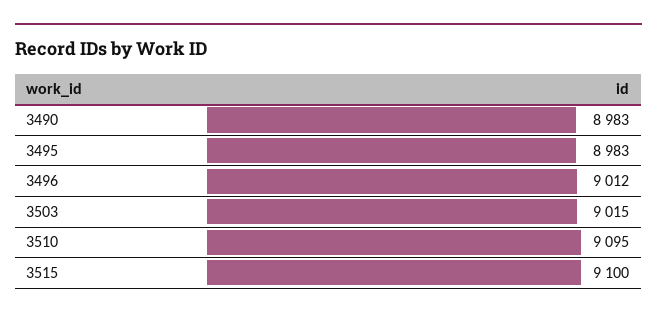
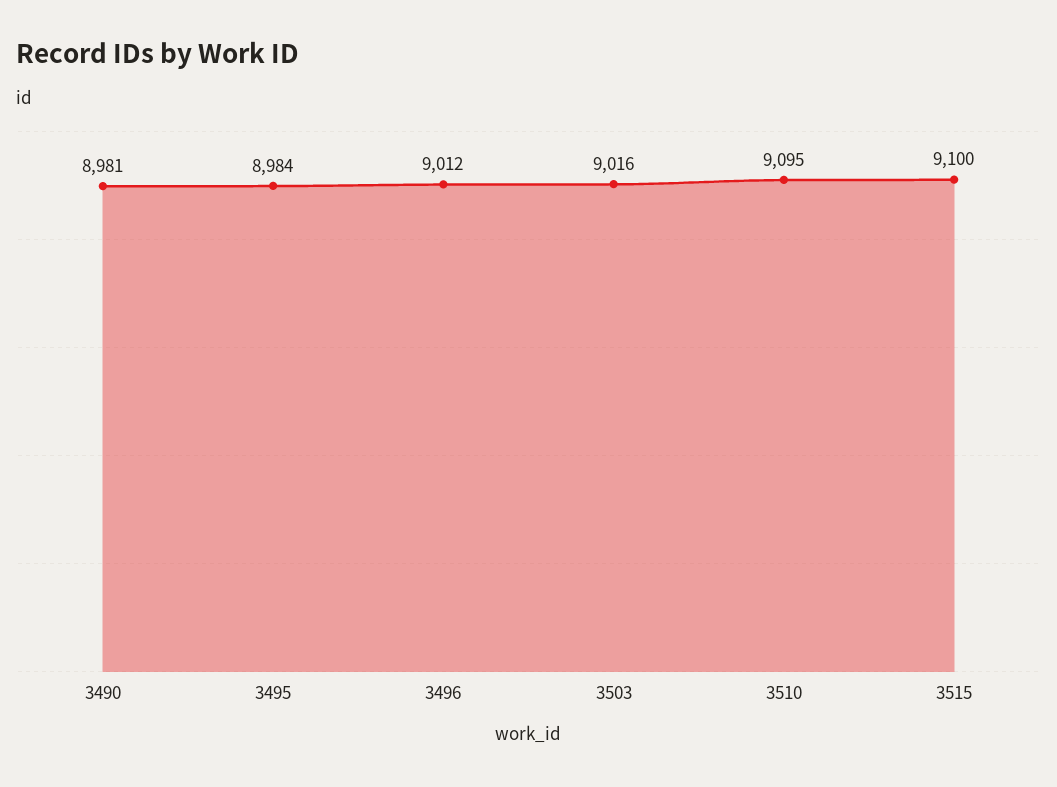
  {
-   "3490": 8983,
+   "3490": 8981,
-   "3495": 8983,
+   "3495": 8984,
    "3496": 9012,
-   "3503": 9015,
+   "3503": 9016,
    "3510": 9095,
    "3515": 9100
  }

